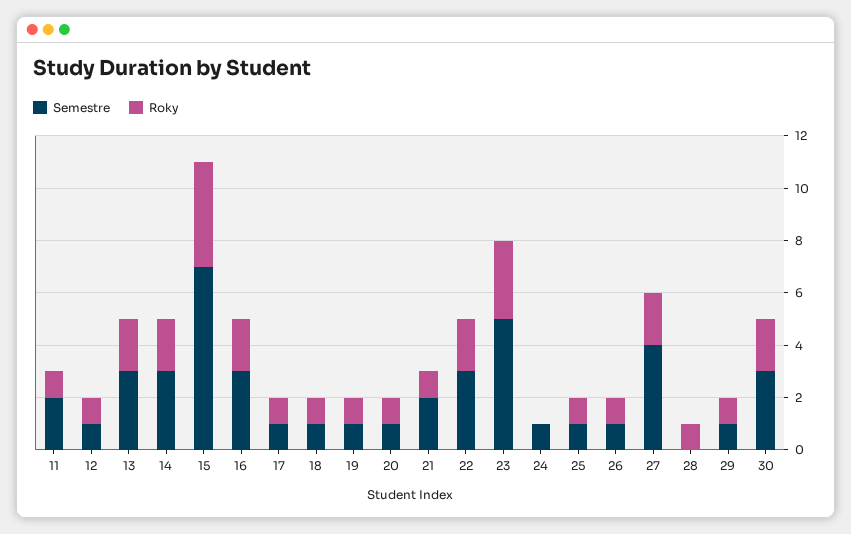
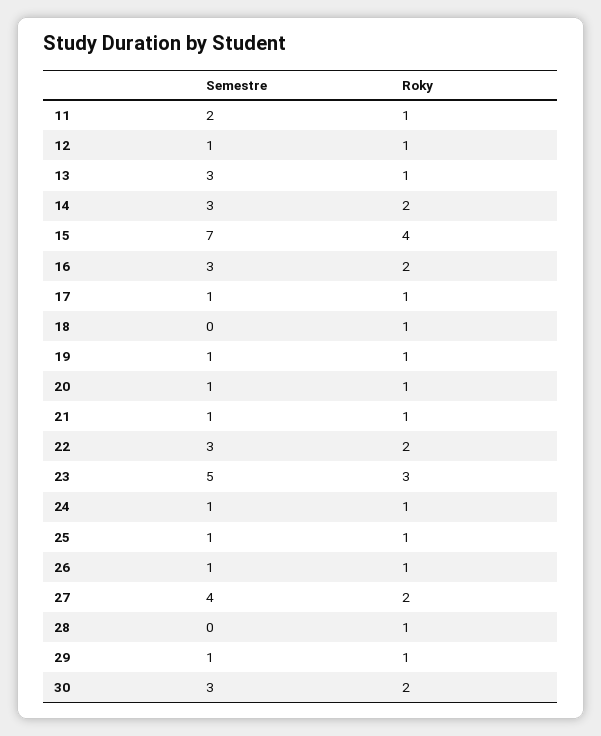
  {
    "Semestre": {
      "11": 2,
      "12": 1,
      "13": 3,
      "14": 3,
      "15": 7,
      "16": 3,
      "17": 1,
-     "18": 1,
+     "18": 0,
      "19": 1,
      "20": 1,
-     "21": 2,
+     "21": 1,
      "22": 3,
      "23": 5,
      "24": 1,
      "25": 1,
      "26": 1,
      "27": 4,
      "28": 0,
      "29": 1,
      "30": 3
    },
    "Roky": {
      "11": 1,
      "12": 1,
-     "13": 2,
+     "13": 1,
      "14": 2,
      "15": 4,
      "16": 2,
      "17": 1,
      "18": 1,
      "19": 1,
      "20": 1,
      "21": 1,
      "22": 2,
      "23": 3,
-     "24": 0,
+     "24": 1,
      "25": 1,
      "26": 1,
      "27": 2,
      "28": 1,
      "29": 1,
      "30": 2
    }
  }

